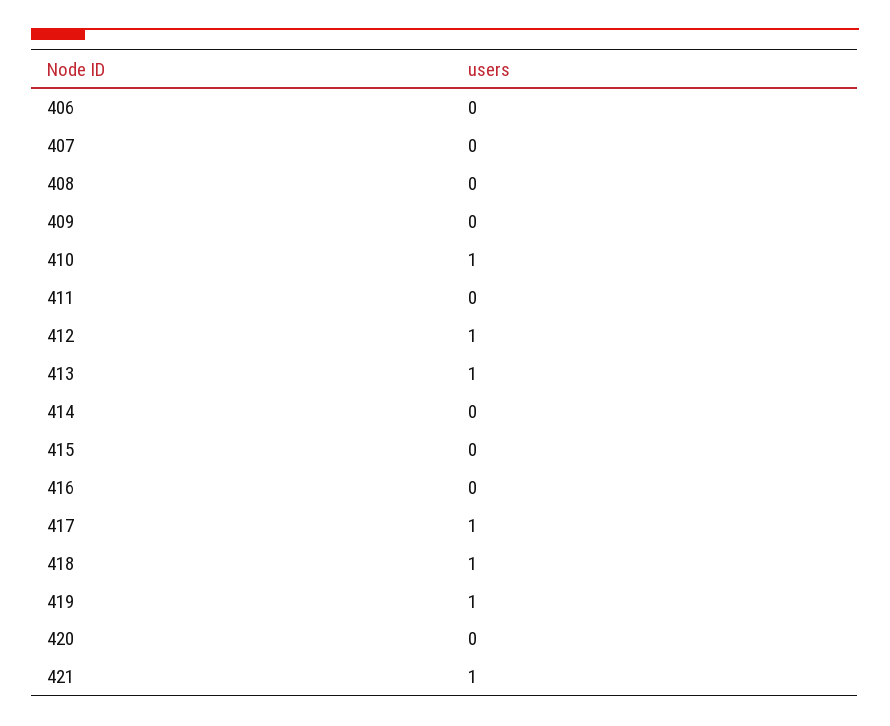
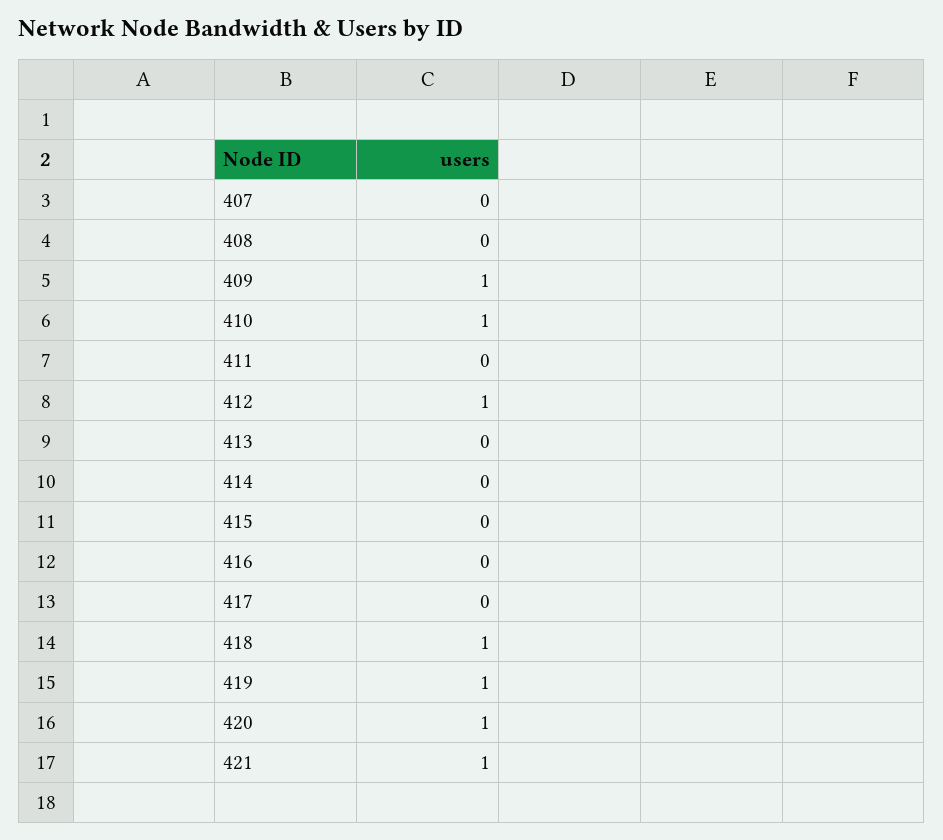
  {
-   "406": 0,
    "407": 0,
    "408": 0,
-   "409": 0,
+   "409": 1,
    "410": 1,
    "411": 0,
    "412": 1,
-   "413": 1,
+   "413": 0,
    "414": 0,
    "415": 0,
    "416": 0,
-   "417": 1,
+   "417": 0,
    "418": 1,
    "419": 1,
-   "420": 0,
+   "420": 1,
    "421": 1
  }

